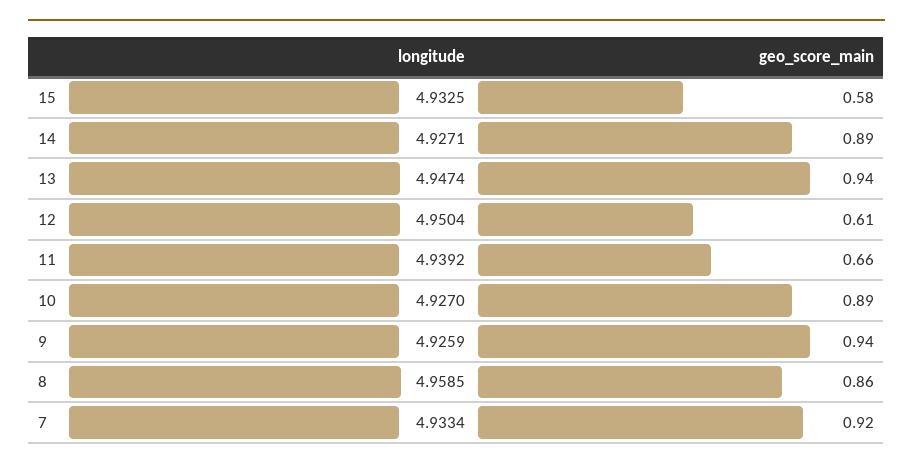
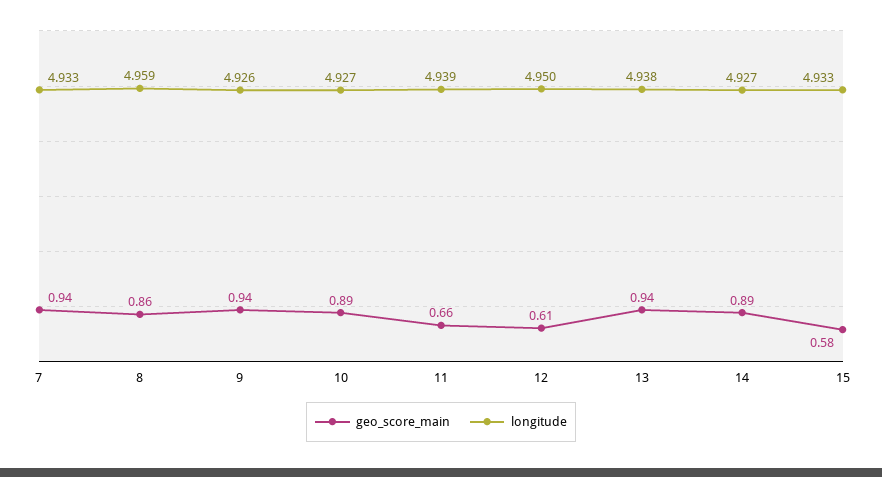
  {
    "longitude": {
      "15": 4.9325,
      "14": 4.9271,
-     "13": 4.9474,
+     "13": 4.938,
      "12": 4.9504,
      "11": 4.9392,
      "10": 4.927,
      "9": 4.9259,
      "8": 4.9585,
      "7": 4.9334
    },
    "geo_score_main": {
      "15": 0.58,
      "14": 0.89,
      "13": 0.94,
      "12": 0.61,
      "11": 0.66,
      "10": 0.89,
      "9": 0.94,
      "8": 0.86,
-     "7": 0.92
+     "7": 0.94
    }
  }

